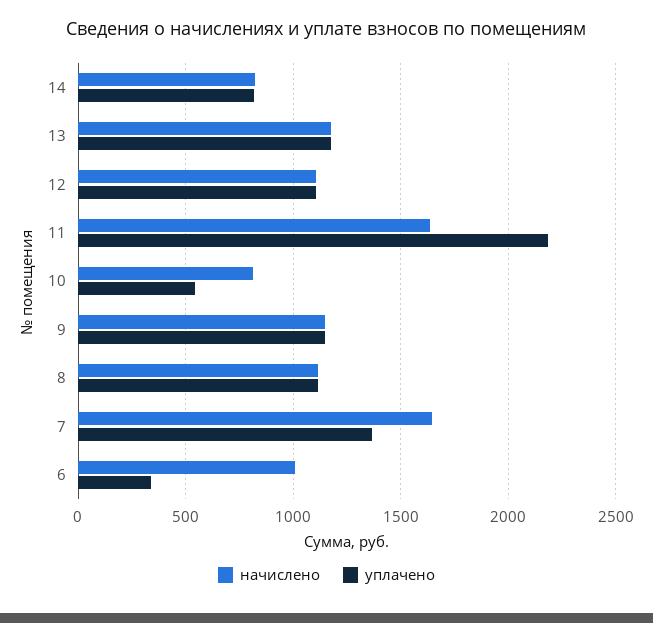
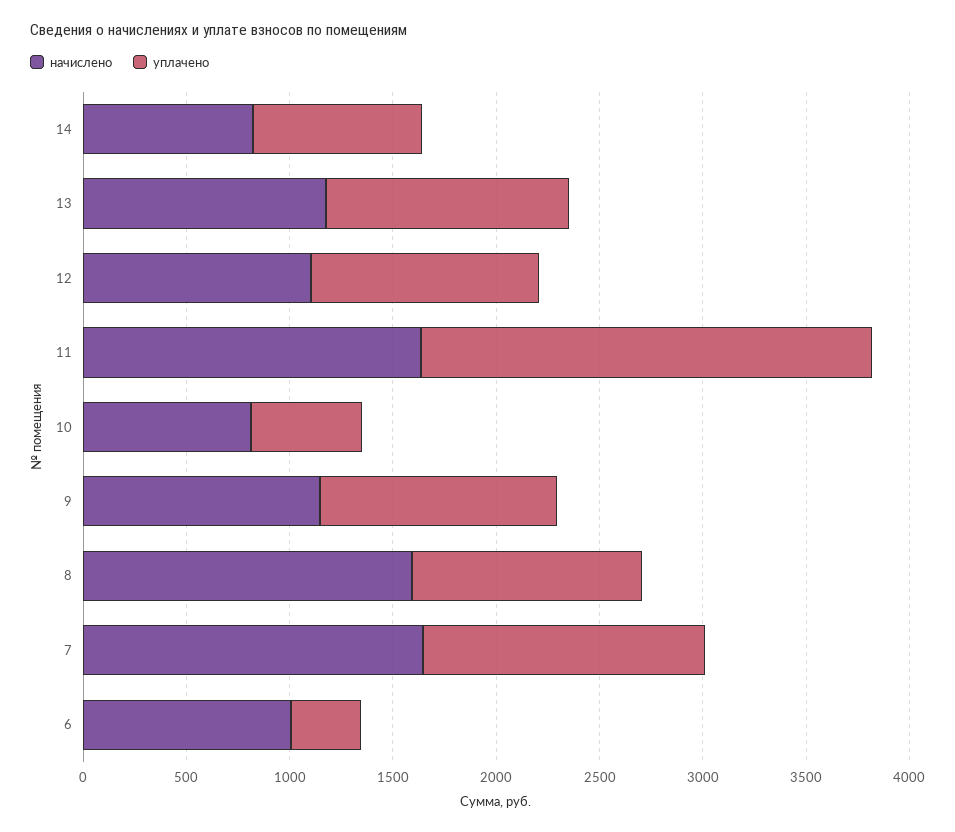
  {
    "начислено": {
      "14": 800,
      "13": 1200,
      "12": 1100,
      "11": 1650,
      "10": 800,
      "9": 1150,
-     "8": 1100,
+     "8": 1600,
      "7": 1650,
      "6": 1000
    },
    "уплачено": {
      "14": 800,
      "13": 1200,
      "12": 1100,
      "11": 2200,
      "10": 550,
      "9": 1150,
      "8": 1100,
      "7": 1350,
      "6": 350
    }
  }

